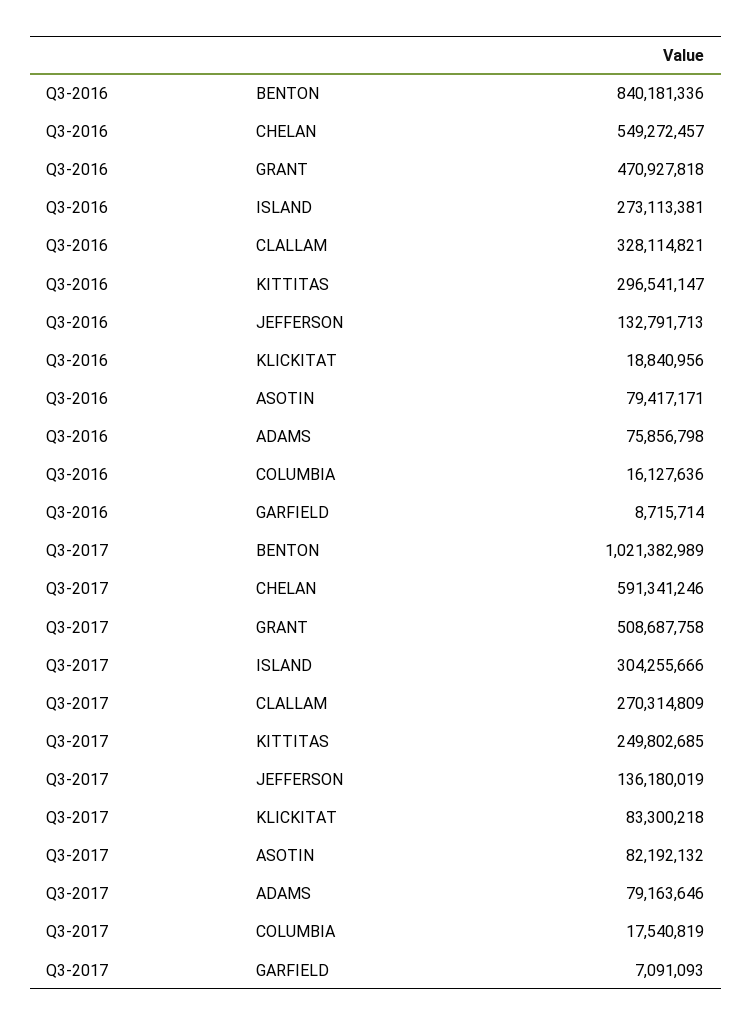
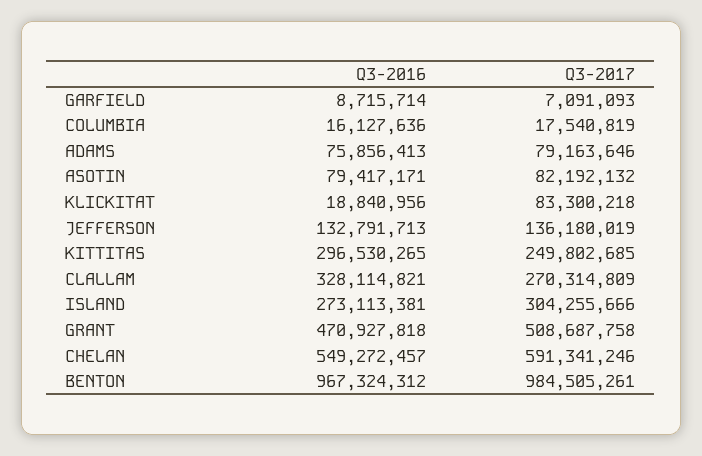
  {
    "Q3-2016": {
-     "BENTON": 840181336,
+     "BENTON": 967324312,
      "CHELAN": 549272457,
      "GRANT": 470927818,
      "ISLAND": 273113381,
      "CLALLAM": 328114821,
-     "KITTITAS": 296541147,
+     "KITTITAS": 296530265,
      "JEFFERSON": 132791713,
      "KLICKITAT": 18840956,
      "ASOTIN": 79417171,
-     "ADAMS": 75856798,
+     "ADAMS": 75856413,
      "COLUMBIA": 16127636,
      "GARFIELD": 8715714
    },
    "Q3-2017": {
-     "BENTON": 1021382989,
+     "BENTON": 984505261,
      "CHELAN": 591341246,
      "GRANT": 508687758,
      "ISLAND": 304255666,
      "CLALLAM": 270314809,
      "KITTITAS": 249802685,
      "JEFFERSON": 136180019,
      "KLICKITAT": 83300218,
      "ASOTIN": 82192132,
      "ADAMS": 79163646,
      "COLUMBIA": 17540819,
      "GARFIELD": 7091093
    }
  }

